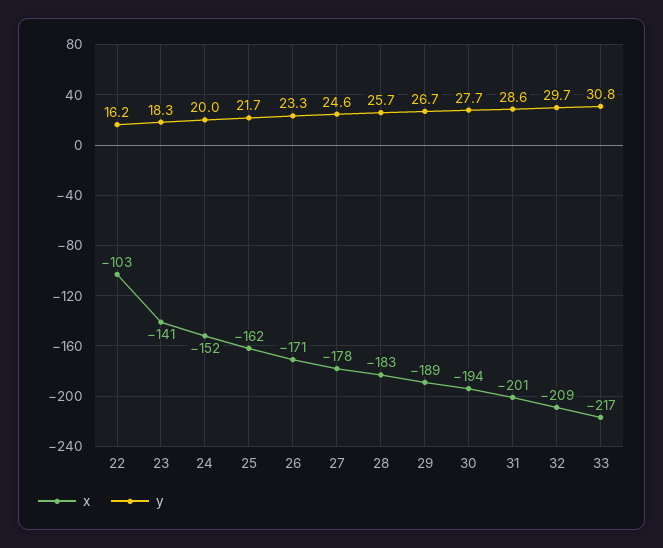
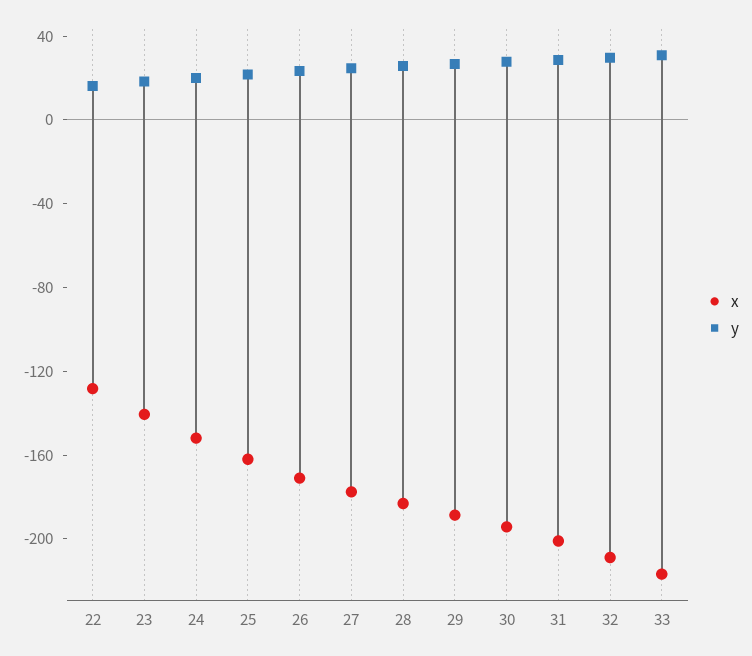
  {
    "x": {
-     "22": -103,
+     "22": -130,
      "23": -141,
      "24": -152,
      "25": -162,
      "26": -171,
      "27": -178,
      "28": -183,
      "29": -189,
      "30": -194,
      "31": -201,
      "32": -209,
      "33": -217
    },
    "y": {
      "22": 16.2,
      "23": 18.3,
      "24": 20,
      "25": 21.7,
      "26": 23.3,
      "27": 24.6,
      "28": 25.7,
      "29": 26.7,
      "30": 27.7,
      "31": 28.6,
      "32": 29.7,
      "33": 30.8
    }
  }

